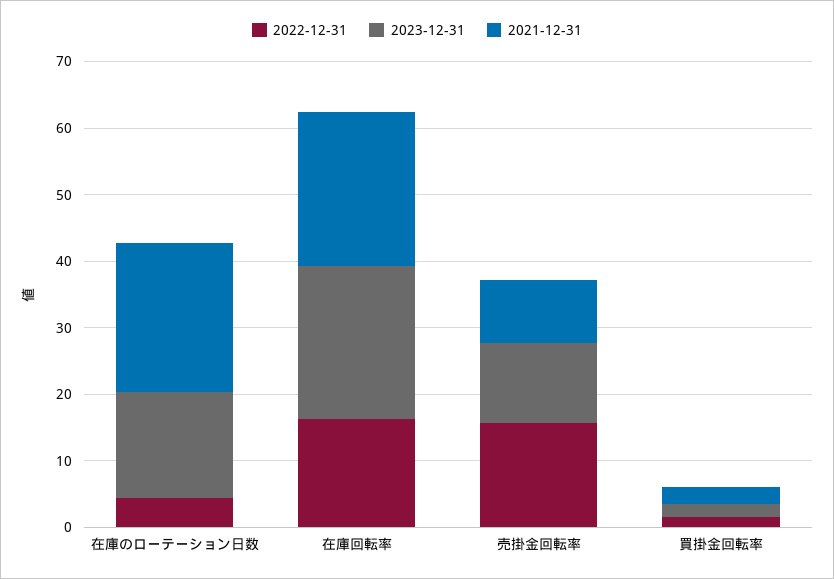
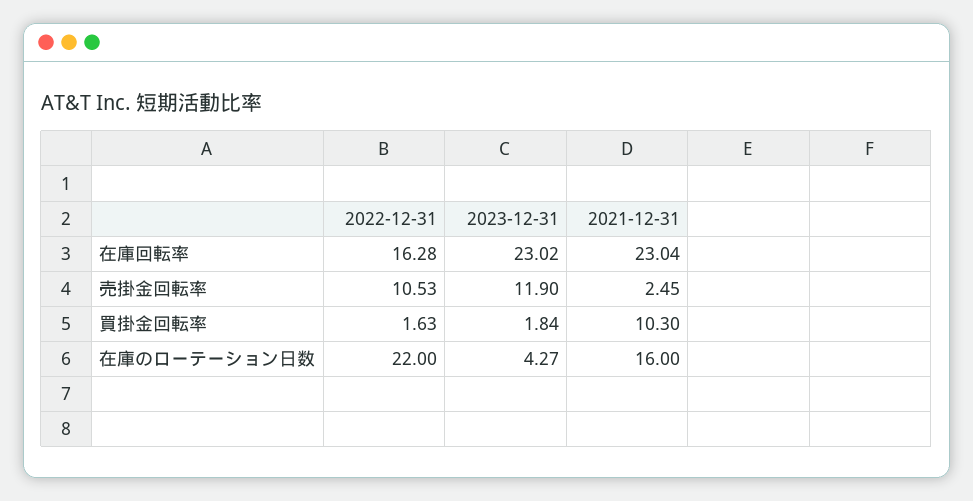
  {
    "2022-12-31": {
-     "在庫のローテーション日数": 4,
+     "在庫のローテーション日数": 22,
      "在庫回転率": 16.28,
-     "売掛金回転率": 16,
+     "売掛金回転率": 10.53,
      "買掛金回転率": 1.63
    },
    "2023-12-31": {
-     "在庫のローテーション日数": 16,
+     "在庫のローテーション日数": 4.27,
      "在庫回転率": 23.02,
      "売掛金回転率": 11.9,
      "買掛金回転率": 1.84
    },
    "2021-12-31": {
-     "在庫のローテーション日数": 22,
+     "在庫のローテーション日数": 16,
      "在庫回転率": 23.04,
-     "売掛金回転率": 10,
+     "売掛金回転率": 2.45,
-     "買掛金回転率": 2
+     "買掛金回転率": 10.3
    }
  }

